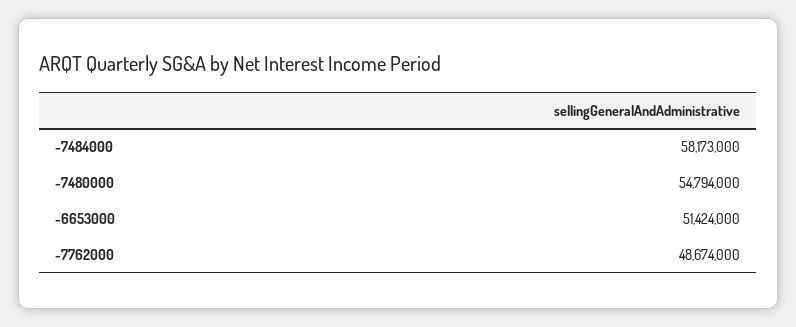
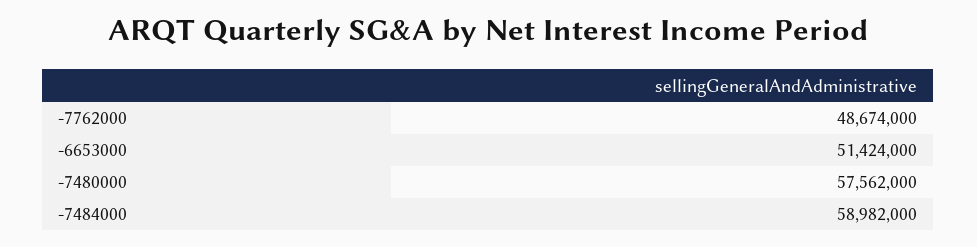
  {
-   "-7484000": 58173000,
+   "-7484000": 58982000,
-   "-7480000": 54794000,
+   "-7480000": 57562000,
    "-6653000": 51424000,
    "-7762000": 48674000
  }

